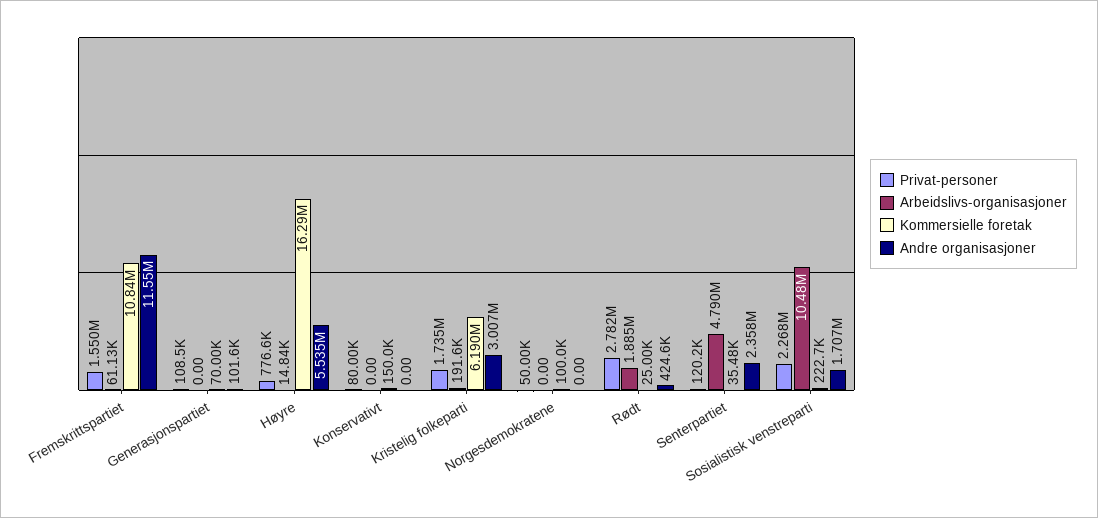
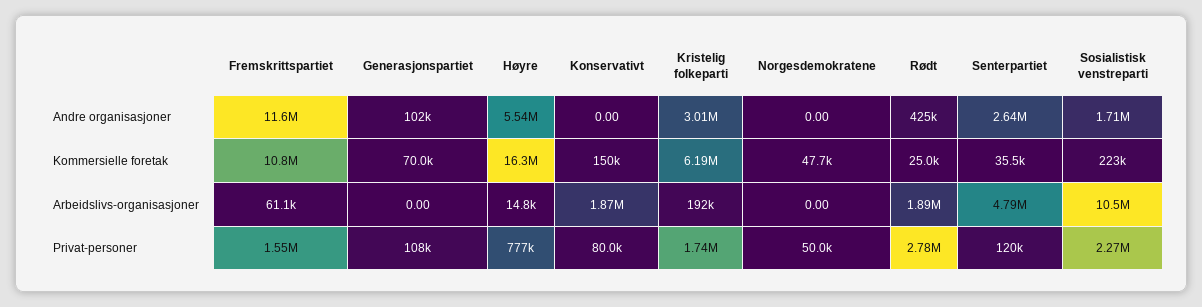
  {
    "Privat-personer": {
      "Fremskrittspartiet": 1550000,
      "Generasjonspartiet": 108500,
      "Høyre": 776600,
      "Konservativt": 80000,
      "Kristelig folkeparti": 1735000,
      "Norgesdemokratene": 50000,
      "Rødt": 2782000,
      "Senterpartiet": 120200,
      "Sosialistisk venstreparti": 2268000
    },
    "Arbeidslivs-organisasjoner": {
      "Fremskrittspartiet": 61130,
      "Generasjonspartiet": 0,
      "Høyre": 14840,
-     "Konservativt": 0,
+     "Konservativt": 1870000,
      "Kristelig folkeparti": 191600,
      "Norgesdemokratene": 0,
      "Rødt": 1885000,
      "Senterpartiet": 4790000,
      "Sosialistisk venstreparti": 10480000
    },
    "Kommersielle foretak": {
      "Fremskrittspartiet": 10840000,
      "Generasjonspartiet": 70000,
      "Høyre": 16290000,
      "Konservativt": 150000,
      "Kristelig folkeparti": 6190000,
-     "Norgesdemokratene": 100000,
+     "Norgesdemokratene": 47700,
      "Rødt": 25000,
      "Senterpartiet": 35480,
      "Sosialistisk venstreparti": 222700
    },
    "Andre organisasjoner": {
      "Fremskrittspartiet": 11550000,
      "Generasjonspartiet": 101600,
      "Høyre": 5535000,
      "Konservativt": 0,
      "Kristelig folkeparti": 3007000,
      "Norgesdemokratene": 0,
      "Rødt": 424600,
-     "Senterpartiet": 2358000,
+     "Senterpartiet": 2640000,
      "Sosialistisk venstreparti": 1707000
    }
  }

